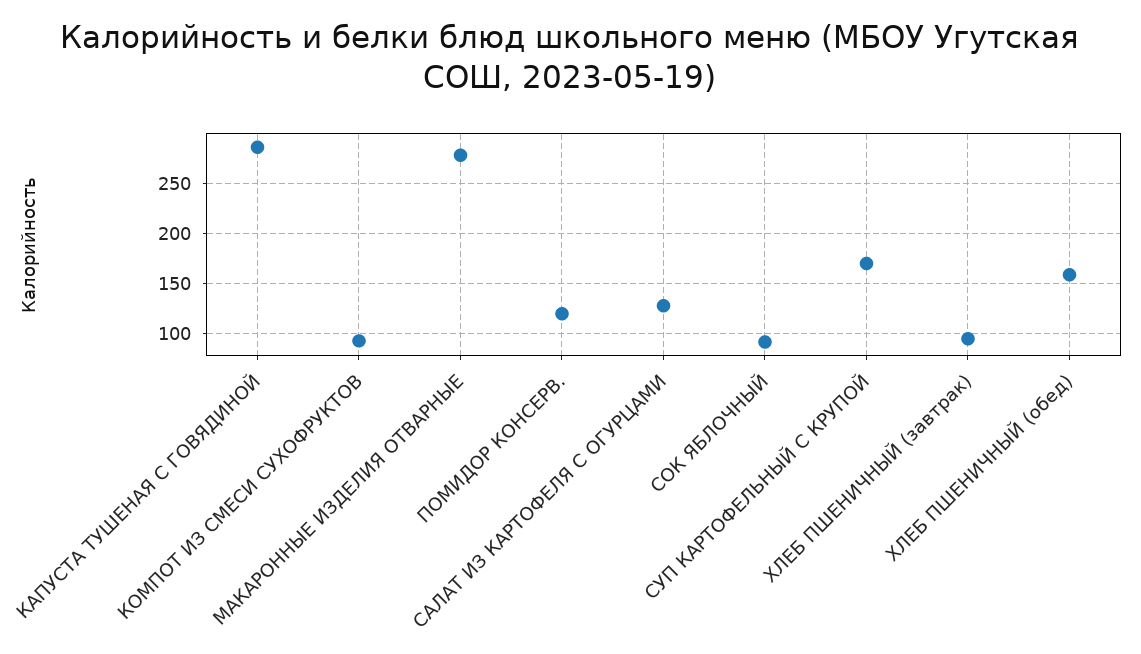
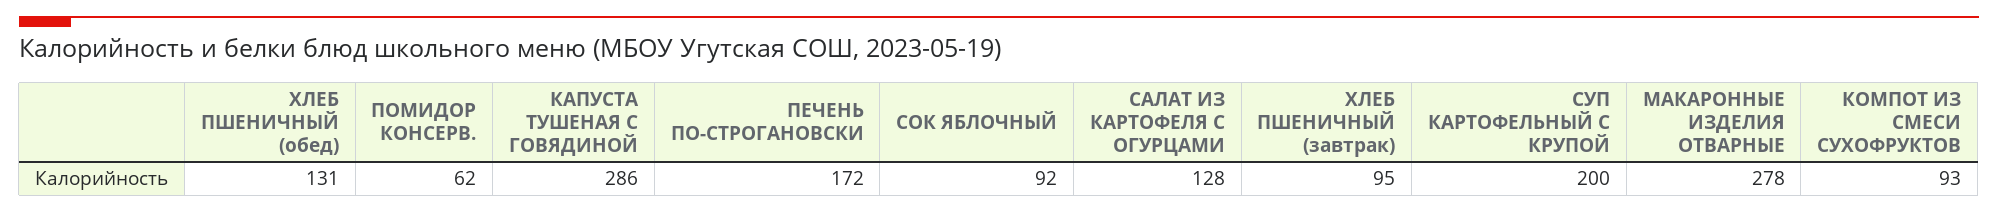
  {
    "КАПУСТА ТУШЕНАЯ С ГОВЯДИНОЙ": 286,
    "КОМПОТ ИЗ СМЕСИ СУХОФРУКТОВ": 93,
    "МАКАРОННЫЕ ИЗДЕЛИЯ ОТВАРНЫЕ": 278,
-   "ПОМИДОР КОНСЕРВ.": 120,
+   "ПОМИДОР КОНСЕРВ.": 62,
    "САЛАТ ИЗ КАРТОФЕЛЯ С ОГУРЦАМИ": 128,
    "СОК ЯБЛОЧНЫЙ": 92,
-   "СУП КАРТОФЕЛЬНЫЙ С КРУПОЙ": 170,
+   "СУП КАРТОФЕЛЬНЫЙ С КРУПОЙ": 200,
    "ХЛЕБ ПШЕНИЧНЫЙ (завтрак)": 95,
-   "ХЛЕБ ПШЕНИЧНЫЙ (обед)": 160
+   "ХЛЕБ ПШЕНИЧНЫЙ (обед)": 131,
+   "ПЕЧЕНЬ ПО-СТРОГАНОВСКИ": 172
  }

